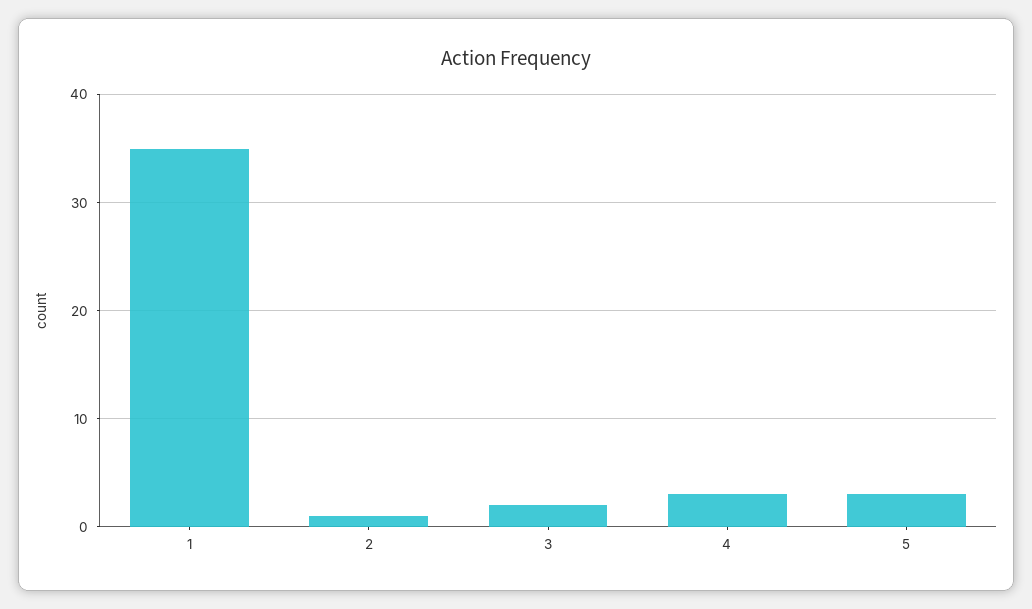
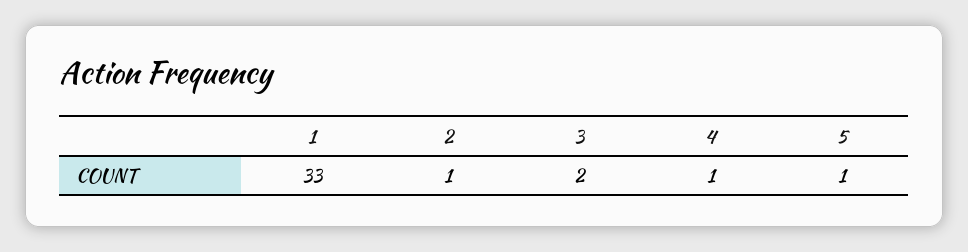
  {
-   "1": 35,
+   "1": 33,
    "2": 1,
    "3": 2,
-   "4": 3,
+   "4": 1,
-   "5": 3
+   "5": 1
  }

